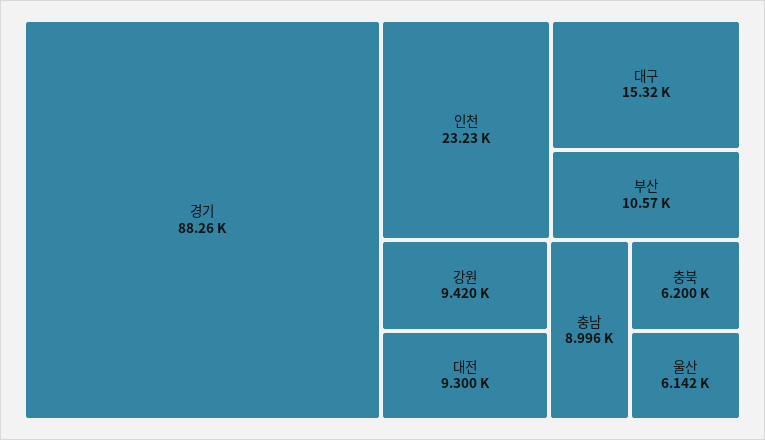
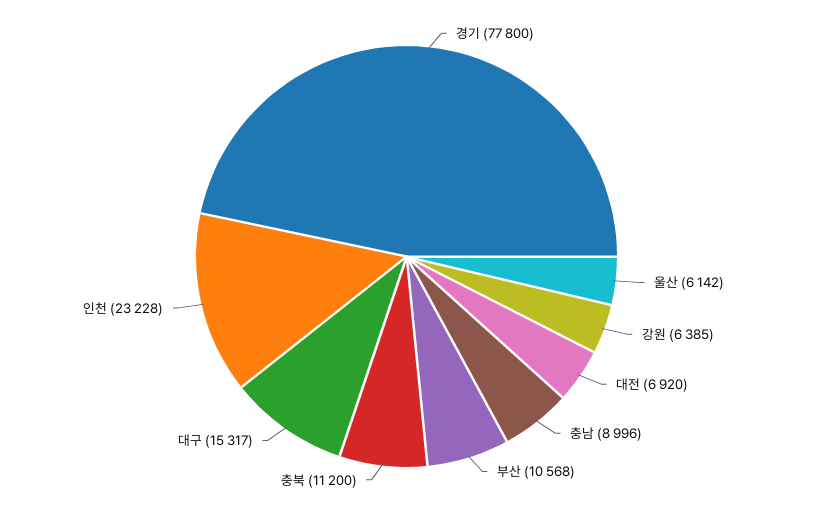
  {
-   "경기": 88260,
+   "경기": 77800,
    "인천": 23228,
    "대구": 15317,
    "부산": 10568,
-   "강원": 9420,
+   "강원": 6385,
-   "대전": 9300,
+   "대전": 6920,
    "충남": 8996,
-   "충북": 6200,
+   "충북": 11200,
    "울산": 6142
  }

